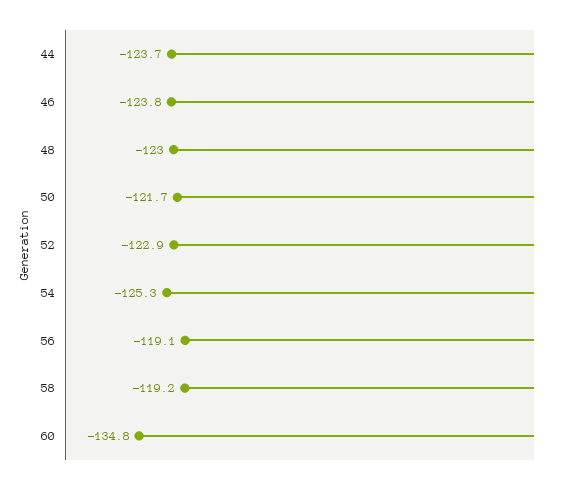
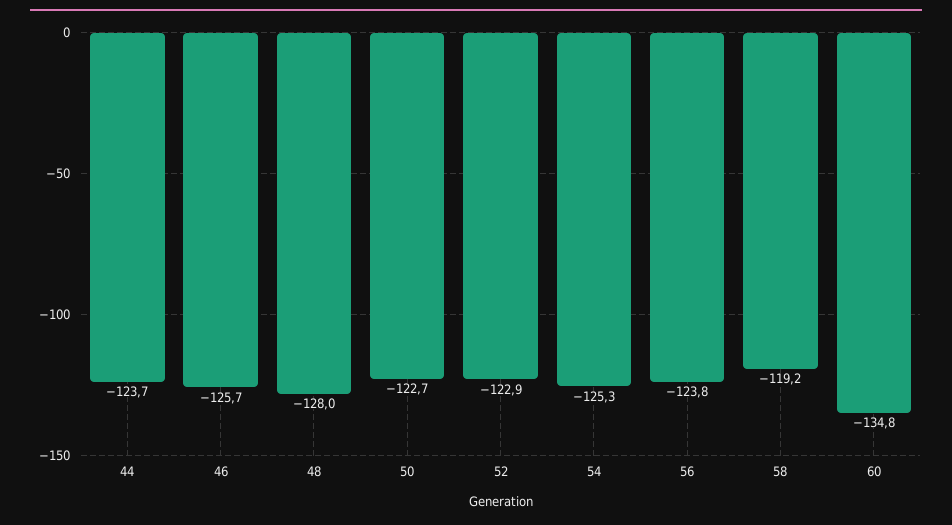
  {
    "44": -123.7,
-   "46": -123.8,
+   "46": -125.7,
-   "48": -123,
+   "48": -128,
-   "50": -121.7,
+   "50": -122.7,
    "52": -122.9,
    "54": -125.3,
-   "56": -119.1,
+   "56": -123.8,
    "58": -119.2,
    "60": -134.8
  }

